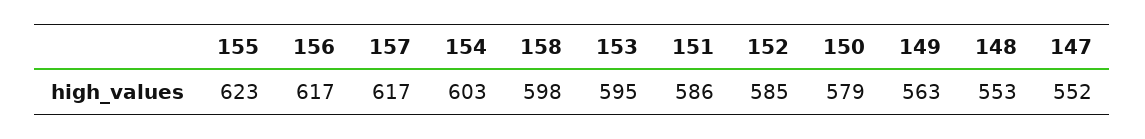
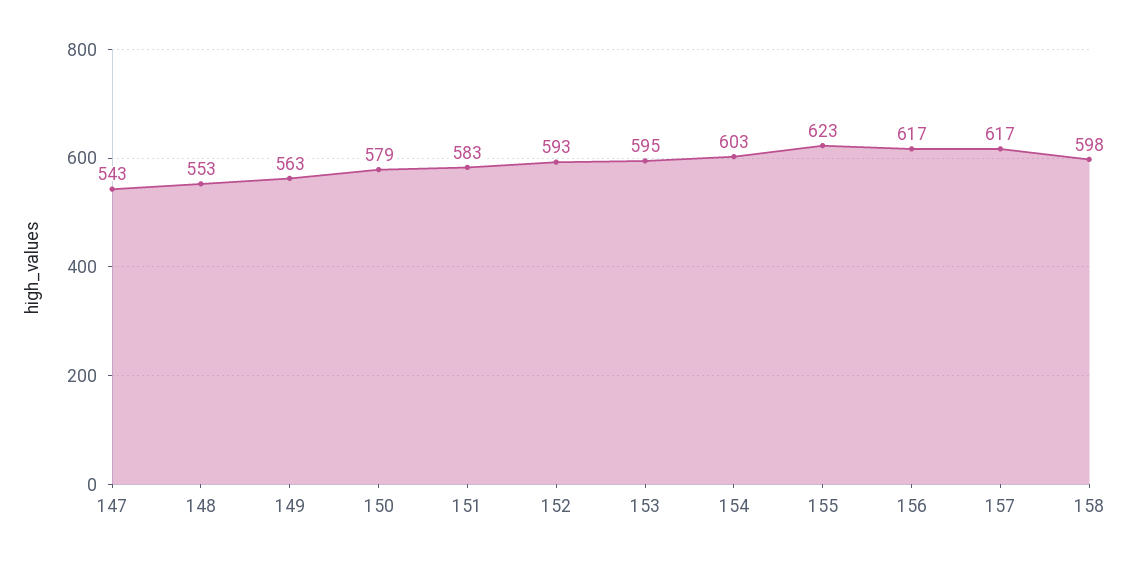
  {
    "155": 623,
    "156": 617,
    "157": 617,
    "154": 603,
    "158": 598,
    "153": 595,
-   "151": 586,
+   "151": 583,
-   "152": 585,
+   "152": 593,
    "150": 579,
    "149": 563,
    "148": 553,
-   "147": 552
+   "147": 543
  }

